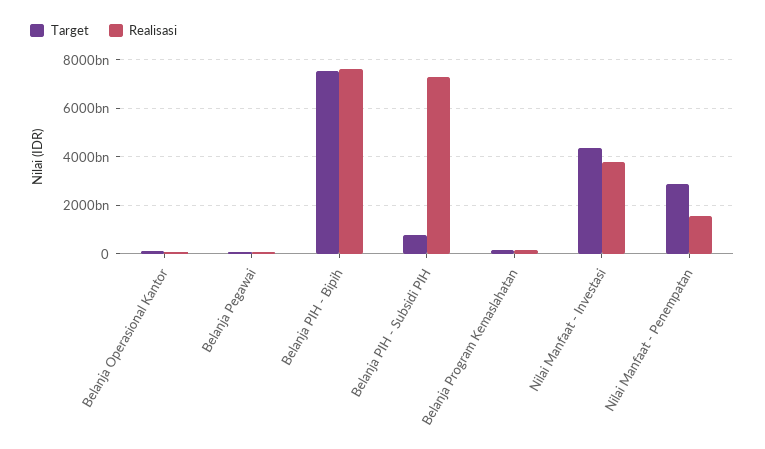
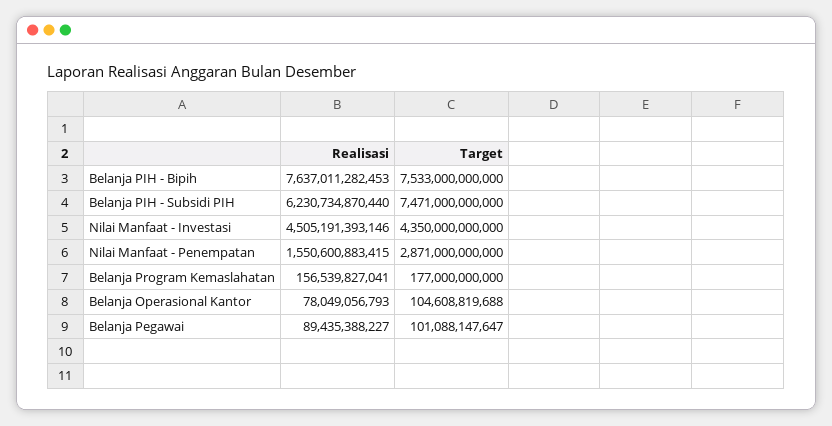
  {
    "Target": {
      "Belanja Operasional Kantor": 104608819688,
      "Belanja Pegawai": 101088147647,
      "Belanja PIH - Bipih": 7533000000000,
-     "Belanja PIH - Subsidi PIH": 750000000000,
+     "Belanja PIH - Subsidi PIH": 7471000000000,
      "Belanja Program Kemaslahatan": 177000000000,
      "Nilai Manfaat - Investasi": 4350000000000,
      "Nilai Manfaat - Penempatan": 2871000000000
    },
    "Realisasi": {
      "Belanja Operasional Kantor": 78049056793,
      "Belanja Pegawai": 89435388227,
      "Belanja PIH - Bipih": 7637011282453,
-     "Belanja PIH - Subsidi PIH": 7250000000000,
+     "Belanja PIH - Subsidi PIH": 6230734870440,
      "Belanja Program Kemaslahatan": 156539827041,
-     "Nilai Manfaat - Investasi": 3750000000000,
+     "Nilai Manfaat - Investasi": 4505191393146,
      "Nilai Manfaat - Penempatan": 1550600883415
    }
  }

